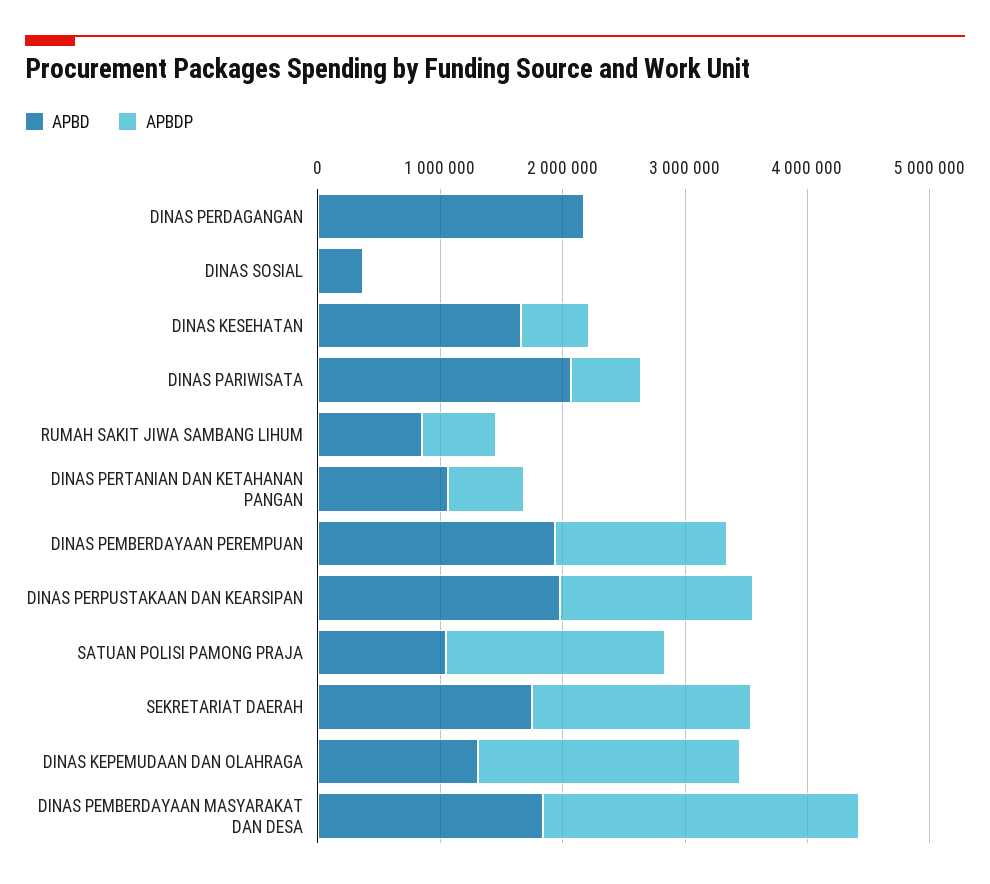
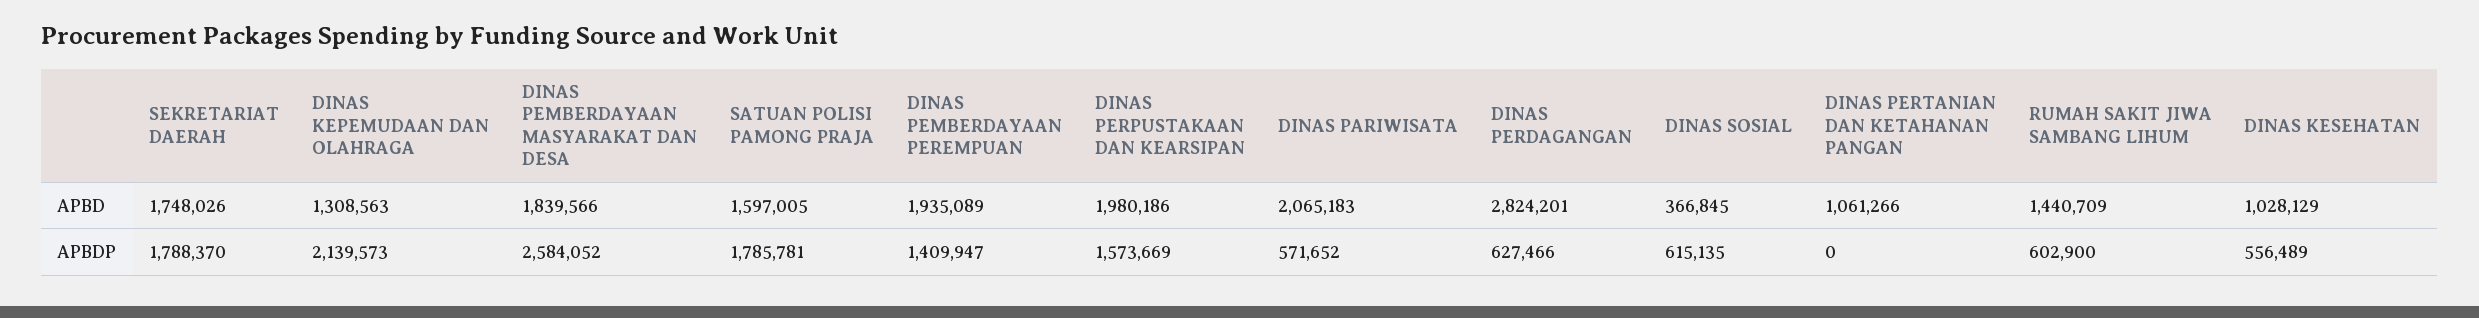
  {
    "APBD": {
-     "DINAS PERDAGANGAN": 2200000,
+     "DINAS PERDAGANGAN": 2824201,
      "DINAS SOSIAL": 366845,
-     "DINAS KESEHATAN": 1600000,
+     "DINAS KESEHATAN": 1028129,
      "DINAS PARIWISATA": 2065183,
-     "RUMAH SAKIT JIWA SAMBANG LIHUM": 800000,
+     "RUMAH SAKIT JIWA SAMBANG LIHUM": 1440709,
      "DINAS PERTANIAN DAN KETAHANAN PANGAN": 1061266,
      "DINAS PEMBERDAYAAN PEREMPUAN": 1935089,
      "DINAS PERPUSTAKAAN DAN KEARSIPAN": 1980186,
-     "SATUAN POLISI PAMONG PRAJA": 1000000,
+     "SATUAN POLISI PAMONG PRAJA": 1597005,
      "SEKRETARIAT DAERAH": 1748026,
      "DINAS KEPEMUDAAN DAN OLAHRAGA": 1308563,
      "DINAS PEMBERDAYAAN MASYARAKAT DAN DESA": 1839566
    },
    "APBDP": {
-     "DINAS PERDAGANGAN": 0,
+     "DINAS PERDAGANGAN": 627466,
-     "DINAS SOSIAL": 0,
+     "DINAS SOSIAL": 615135,
      "DINAS KESEHATAN": 556489,
      "DINAS PARIWISATA": 571652,
      "RUMAH SAKIT JIWA SAMBANG LIHUM": 602900,
-     "DINAS PERTANIAN DAN KETAHANAN PANGAN": 600000,
+     "DINAS PERTANIAN DAN KETAHANAN PANGAN": 0,
      "DINAS PEMBERDAYAAN PEREMPUAN": 1409947,
      "DINAS PERPUSTAKAAN DAN KEARSIPAN": 1573669,
      "SATUAN POLISI PAMONG PRAJA": 1785781,
      "SEKRETARIAT DAERAH": 1788370,
      "DINAS KEPEMUDAAN DAN OLAHRAGA": 2139573,
      "DINAS PEMBERDAYAAN MASYARAKAT DAN DESA": 2584052
    }
  }

